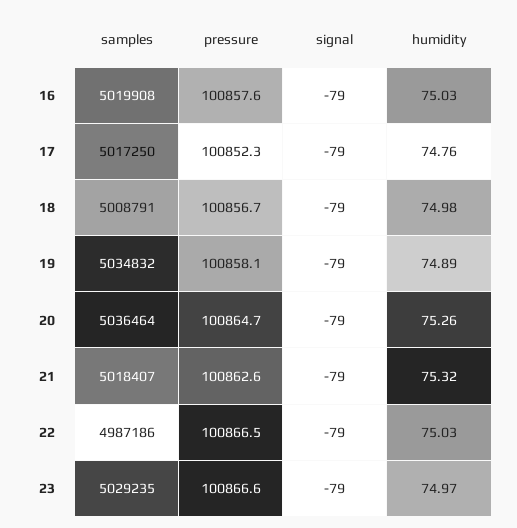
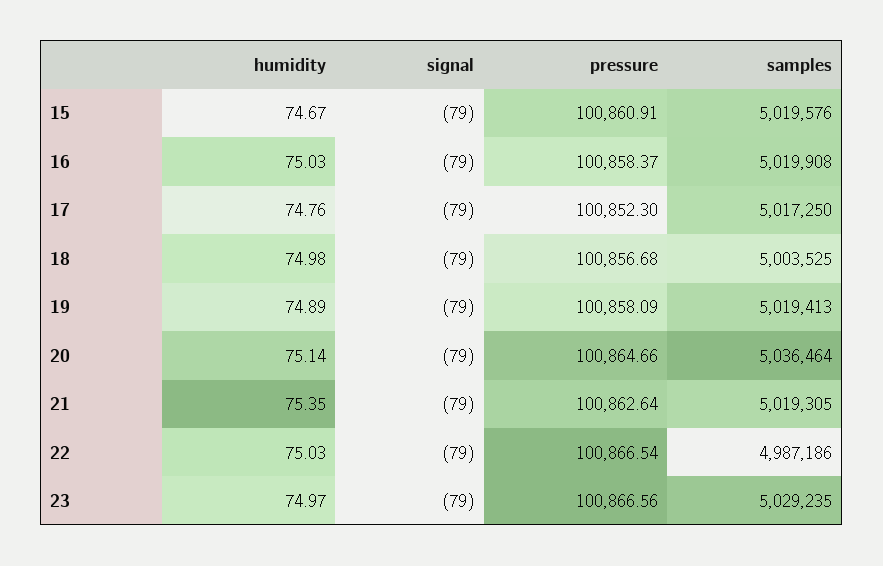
  {
    "samples": {
      "16": 5019908,
      "17": 5017250,
-     "18": 5008791,
+     "18": 5003525,
-     "19": 5034832,
+     "19": 5019413,
      "20": 5036464,
-     "21": 5018407,
+     "21": 5019305,
      "22": 4987186,
-     "23": 5029235
+     "23": 5029235,
+     "15": 5019576
    },
    "pressure": {
-     "16": 100857.6,
+     "16": 100858.37,
      "17": 100852.3,
      "18": 100856.68,
      "19": 100858.09,
      "20": 100864.66,
      "21": 100862.64,
      "22": 100866.54,
-     "23": 100866.56
+     "23": 100866.56,
+     "15": 100860.91
    },
    "signal": {
      "16": -79,
      "17": -79,
      "18": -79,
      "19": -79,
      "20": -79,
      "21": -79,
      "22": -79,
-     "23": -79
+     "23": -79,
+     "15": -79
    },
    "humidity": {
      "16": 75.03,
      "17": 74.76,
      "18": 74.98,
      "19": 74.89,
-     "20": 75.26,
+     "20": 75.14,
-     "21": 75.32,
+     "21": 75.35,
      "22": 75.03,
-     "23": 74.97
+     "23": 74.97,
+     "15": 74.67
    }
  }

